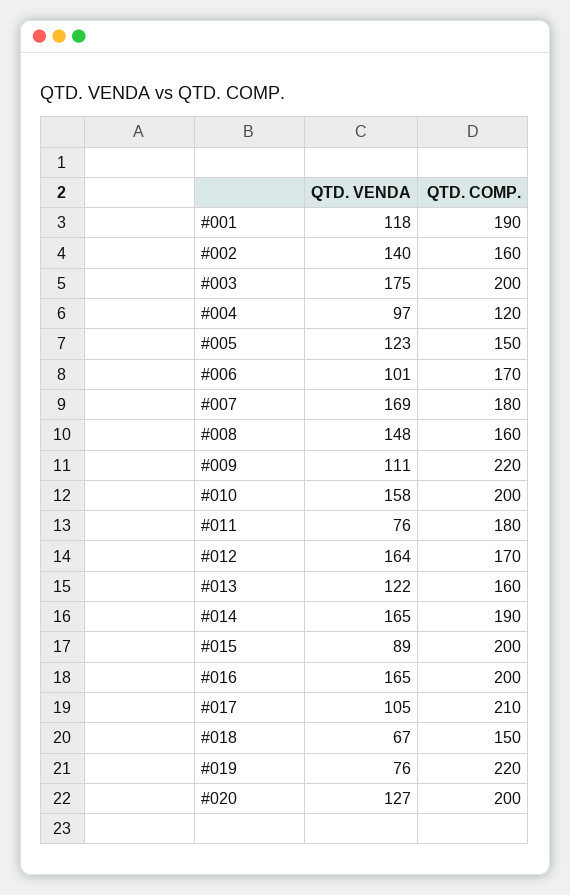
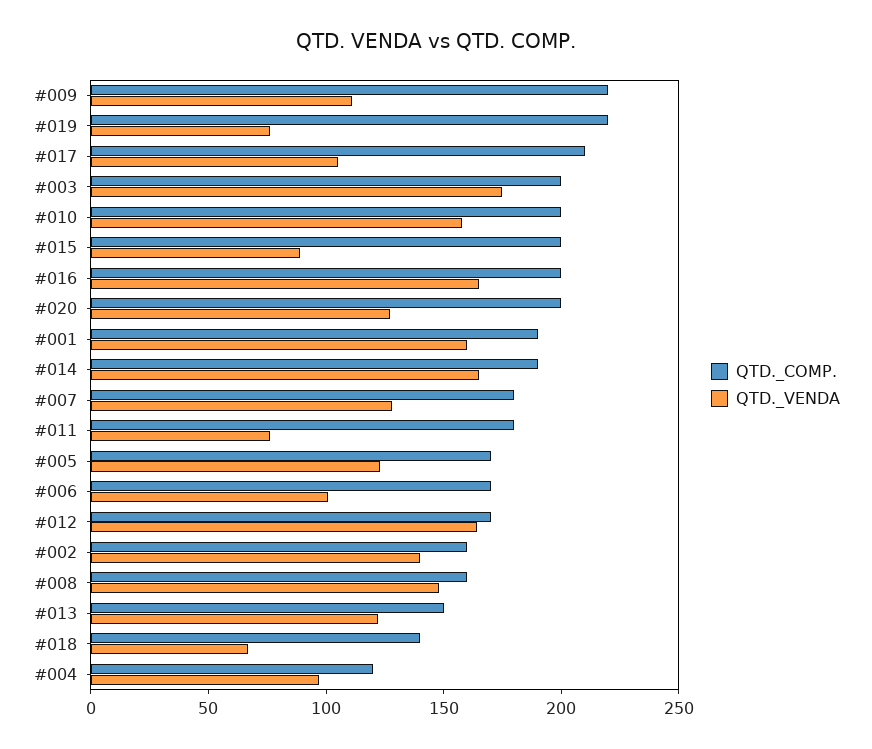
  {
    "QTD. VENDA": {
-     "#001": 118,
+     "#001": 160,
      "#002": 140,
      "#003": 175,
      "#004": 97,
      "#005": 123,
      "#006": 101,
-     "#007": 169,
+     "#007": 130,
      "#008": 148,
      "#009": 111,
      "#010": 158,
      "#011": 76,
      "#012": 164,
      "#013": 122,
      "#014": 165,
      "#015": 89,
      "#016": 165,
      "#017": 105,
      "#018": 67,
      "#019": 76,
      "#020": 127
    },
    "QTD. COMP.": {
      "#001": 190,
      "#002": 160,
      "#003": 200,
      "#004": 120,
-     "#005": 150,
+     "#005": 170,
      "#006": 170,
      "#007": 180,
      "#008": 160,
      "#009": 220,
      "#010": 200,
      "#011": 180,
      "#012": 170,
-     "#013": 160,
+     "#013": 150,
      "#014": 190,
      "#015": 200,
      "#016": 200,
      "#017": 210,
-     "#018": 150,
+     "#018": 140,
      "#019": 220,
      "#020": 200
    }
  }

